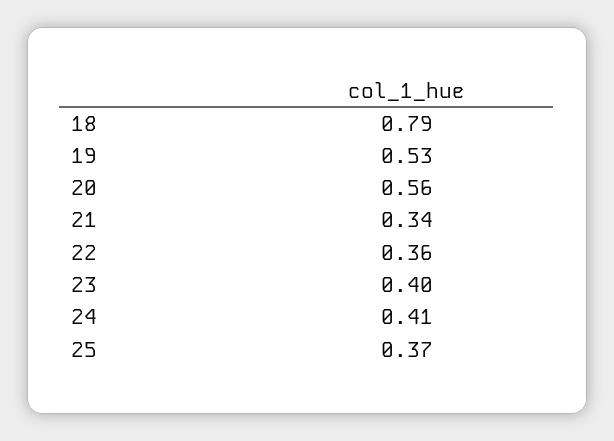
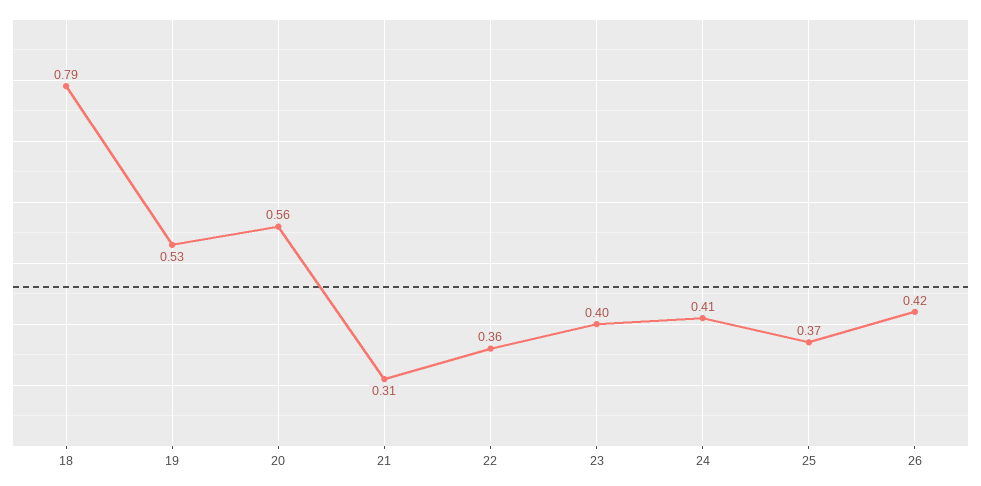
  {
    "18": 0.79,
    "19": 0.53,
    "20": 0.56,
-   "21": 0.34,
+   "21": 0.31,
    "22": 0.36,
    "23": 0.4,
    "24": 0.41,
-   "25": 0.37
+   "25": 0.37,
+   "26": 0.42
  }

